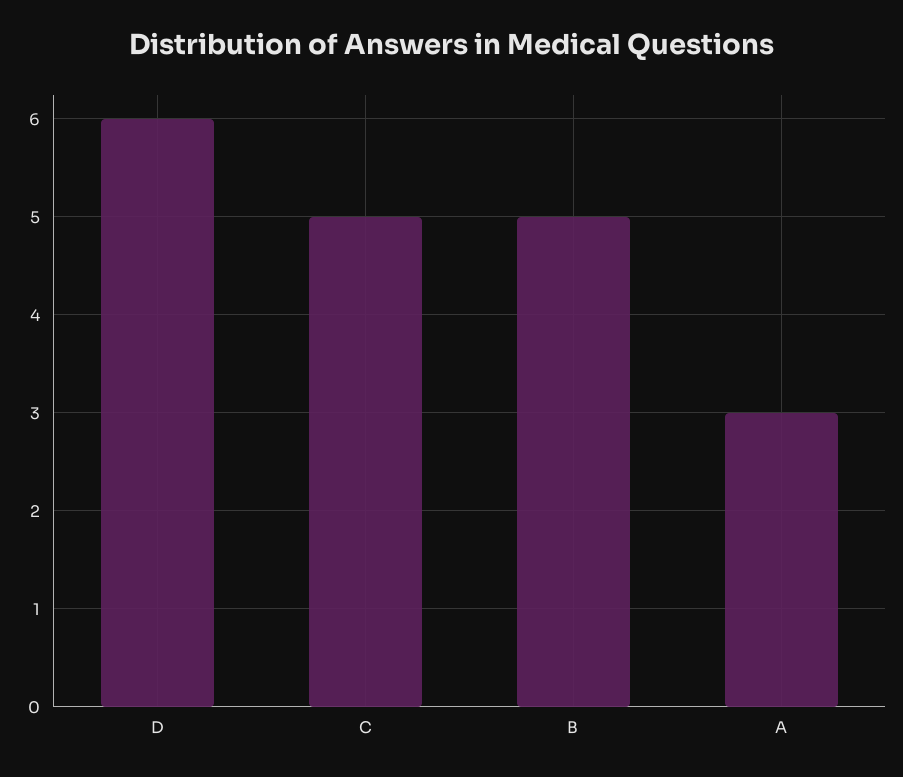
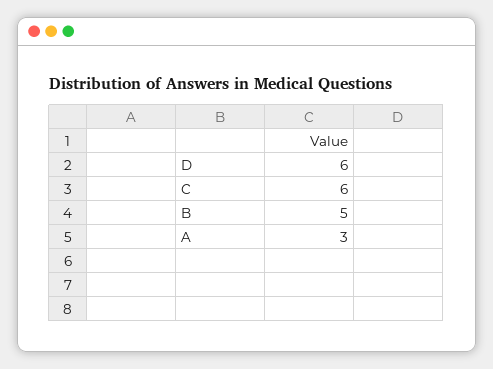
  {
    "D": 6,
-   "C": 5,
+   "C": 6,
    "B": 5,
    "A": 3
  }

